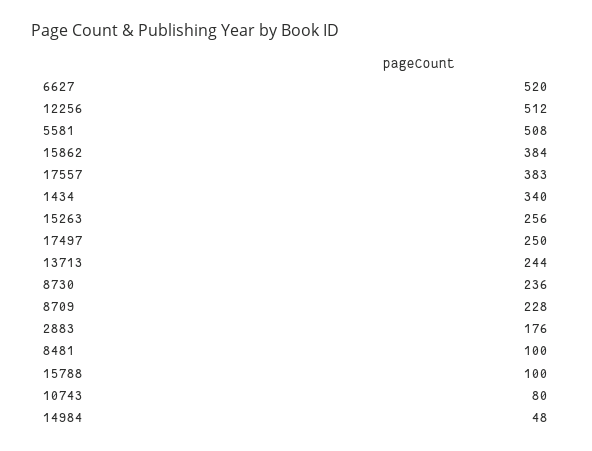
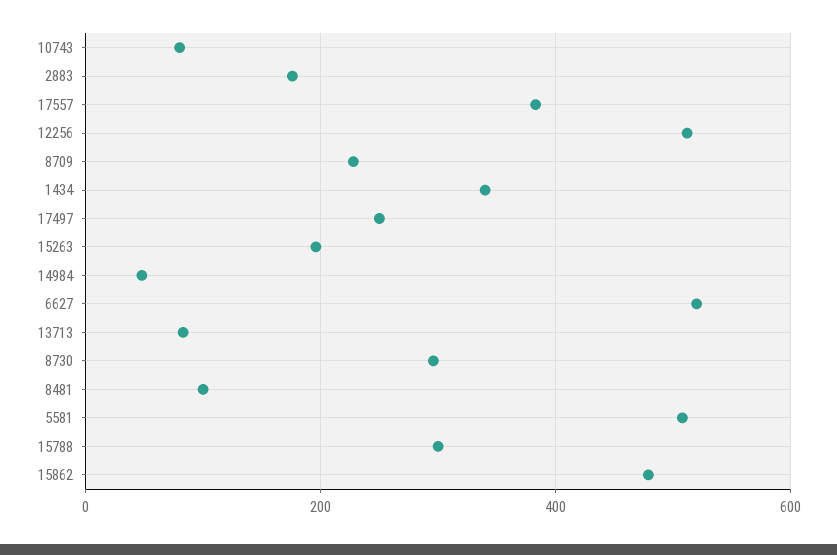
  {
    "6627": 520,
    "12256": 512,
    "5581": 508,
-   "15862": 384,
+   "15862": 480,
    "17557": 383,
    "1434": 340,
-   "15263": 256,
+   "15263": 200,
    "17497": 250,
-   "13713": 244,
+   "13713": 80,
-   "8730": 236,
+   "8730": 300,
    "8709": 228,
    "2883": 176,
    "8481": 100,
-   "15788": 100,
+   "15788": 300,
    "10743": 80,
    "14984": 48
  }

